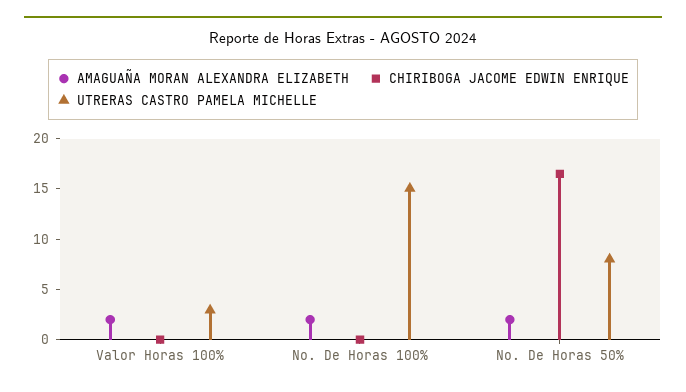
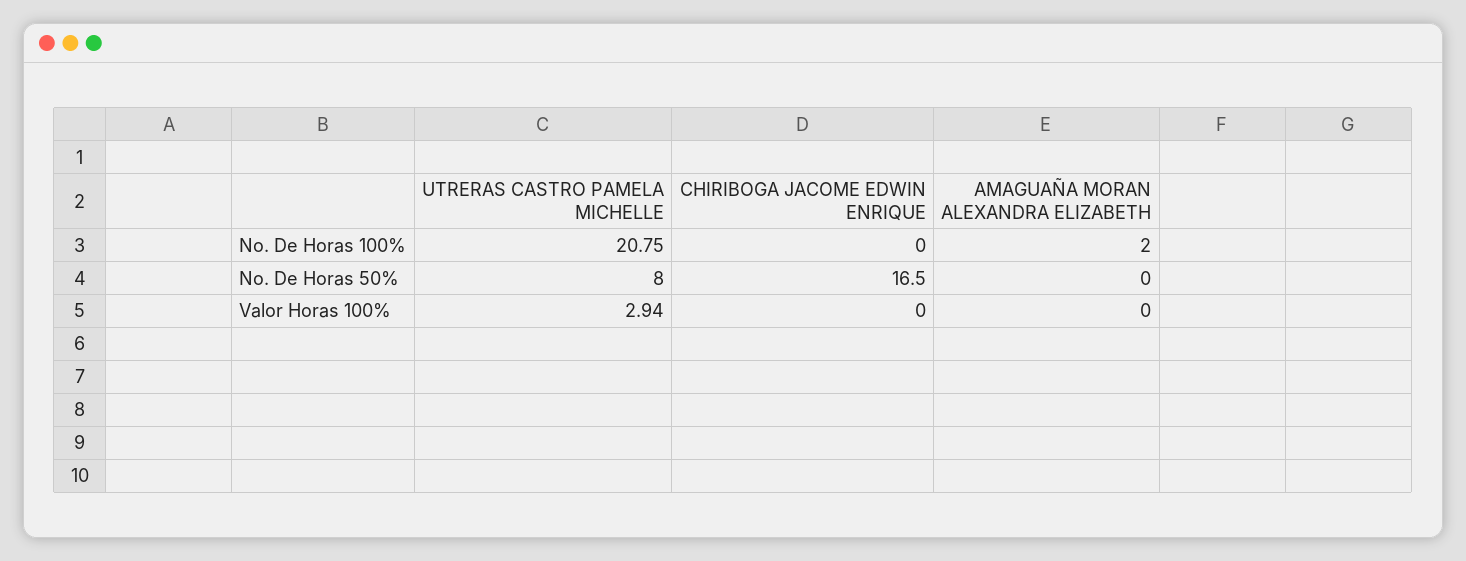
  {
    "AMAGUAÑA MORAN ALEXANDRA ELIZABETH": {
-     "Valor Horas 100%": 2,
+     "Valor Horas 100%": 0,
      "No. De Horas 100%": 2,
-     "No. De Horas 50%": 2
+     "No. De Horas 50%": 0
    },
    "CHIRIBOGA JACOME EDWIN ENRIQUE": {
      "Valor Horas 100%": 0,
      "No. De Horas 100%": 0,
      "No. De Horas 50%": 16.5
    },
    "UTRERAS CASTRO PAMELA MICHELLE": {
      "Valor Horas 100%": 2.94,
-     "No. De Horas 100%": 15,
+     "No. De Horas 100%": 20.75,
      "No. De Horas 50%": 8
    }
  }

